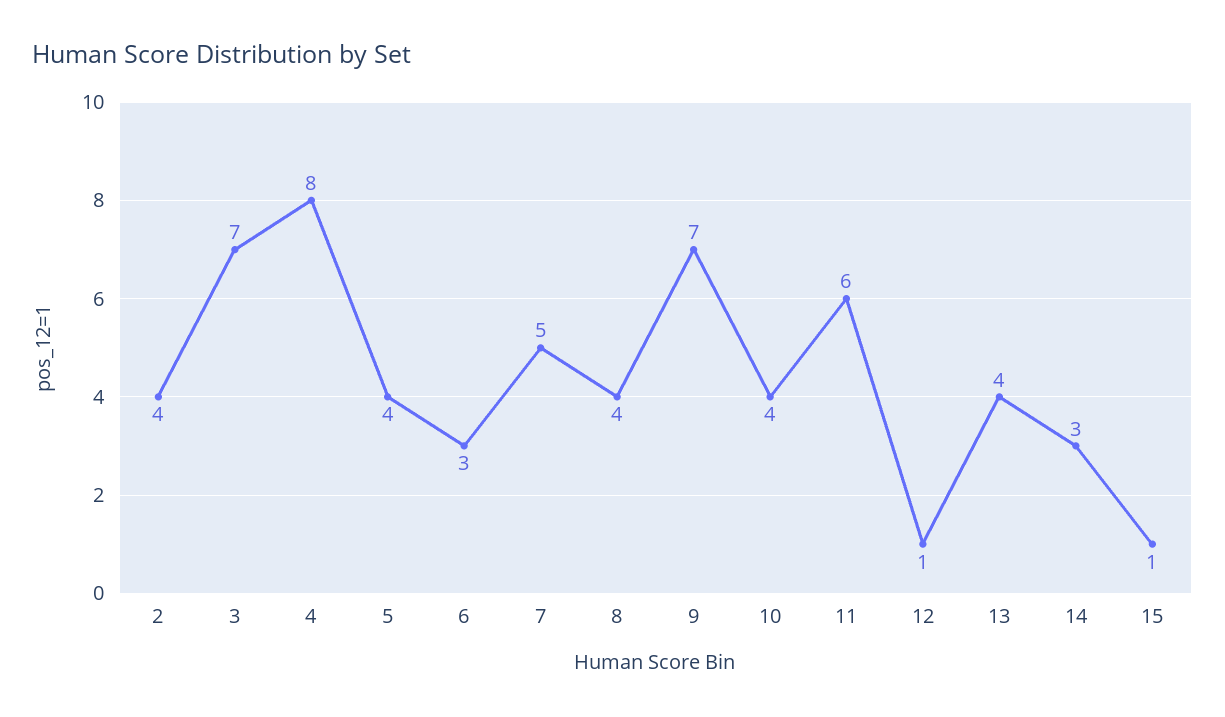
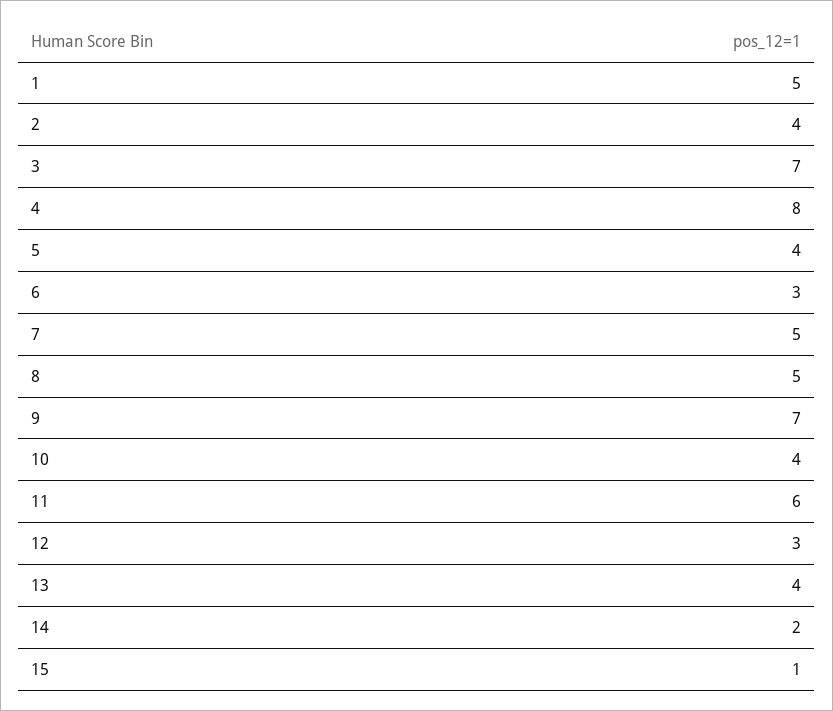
  {
    "2": 4,
    "3": 7,
    "4": 8,
    "5": 4,
    "6": 3,
    "7": 5,
-   "8": 4,
+   "8": 5,
    "9": 7,
    "10": 4,
    "11": 6,
-   "12": 1,
+   "12": 3,
    "13": 4,
-   "14": 3,
+   "14": 2,
-   "15": 1
+   "15": 1,
+   "1": 5
  }

